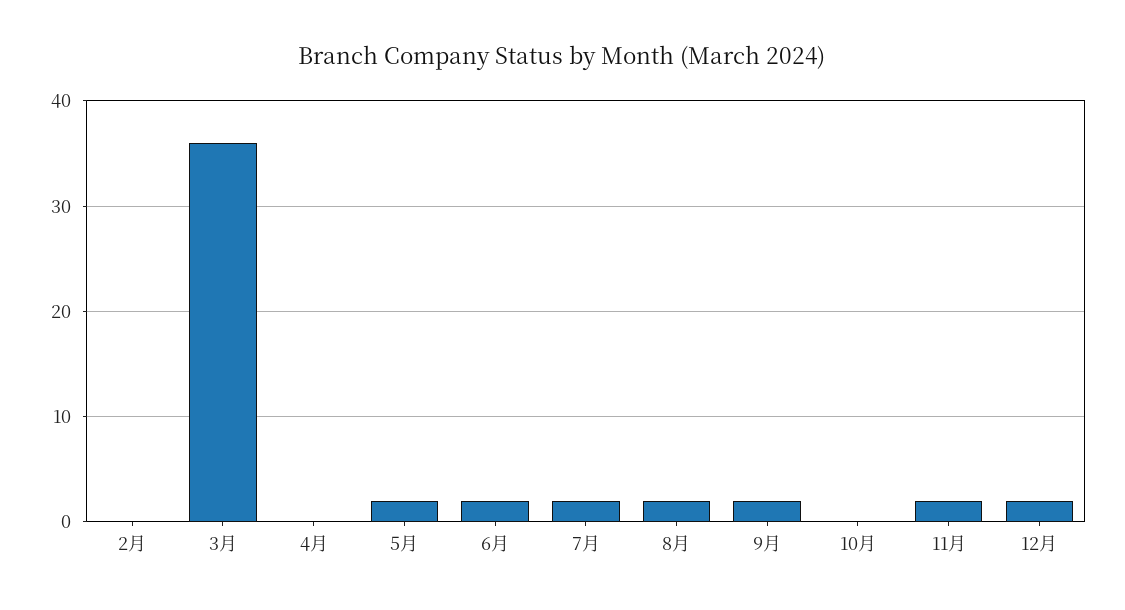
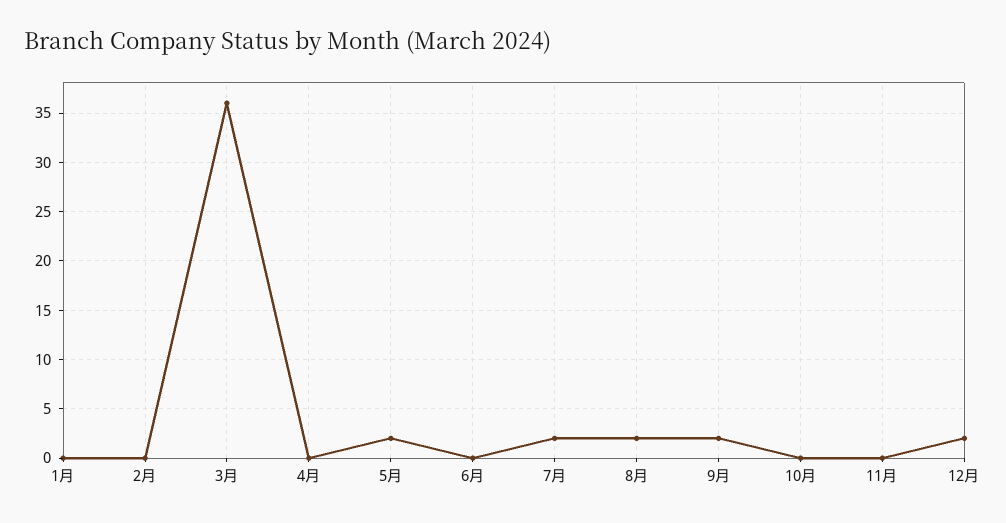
  {
    "2月": 0,
    "3月": 36,
    "4月": 0,
    "5月": 2,
-   "6月": 2,
+   "6月": 0,
    "7月": 2,
    "8月": 2,
    "9月": 2,
    "10月": 0,
-   "11月": 2,
+   "11月": 0,
-   "12月": 2
+   "12月": 2,
+   "1月": 0
  }

